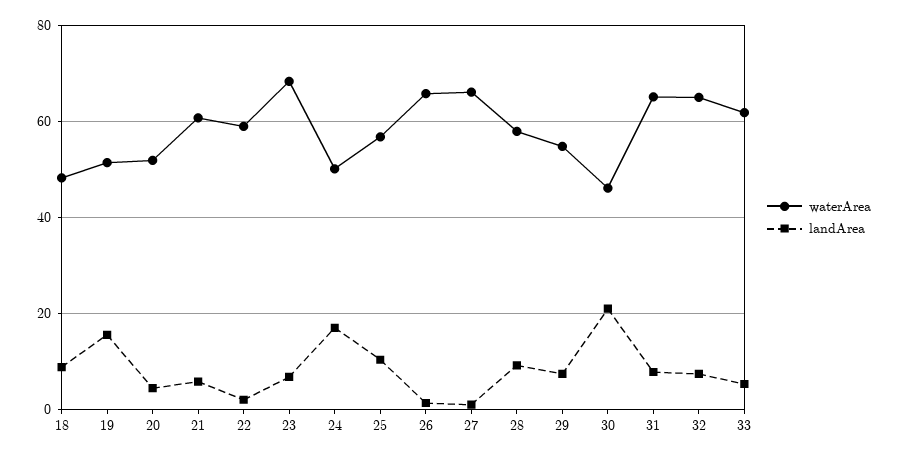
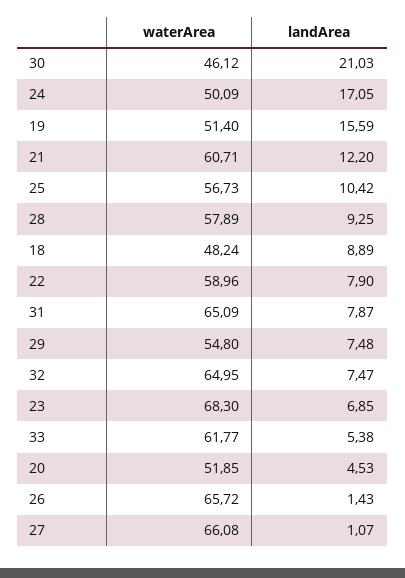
  {
    "waterArea": {
      "18": 48.24,
      "19": 51.4,
      "20": 51.85,
      "21": 60.71,
      "22": 58.96,
      "23": 68.3,
      "24": 50.09,
      "25": 56.73,
      "26": 65.72,
      "27": 66.08,
      "28": 57.89,
      "29": 54.8,
      "30": 46.12,
      "31": 65.09,
      "32": 64.95,
      "33": 61.77
    },
    "landArea": {
      "18": 8.89,
      "19": 15.59,
      "20": 4.53,
-     "21": 6,
+     "21": 12.2,
-     "22": 2,
+     "22": 7.9,
      "23": 6.85,
      "24": 17.05,
      "25": 10.42,
      "26": 1.43,
      "27": 1.07,
      "28": 9.25,
      "29": 7.48,
      "30": 21.03,
      "31": 7.87,
      "32": 7.47,
      "33": 5.38
    }
  }

